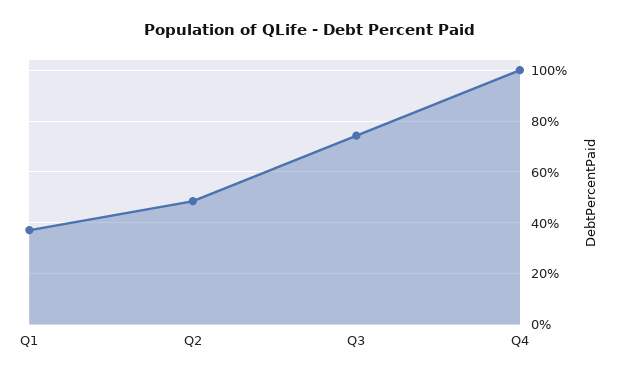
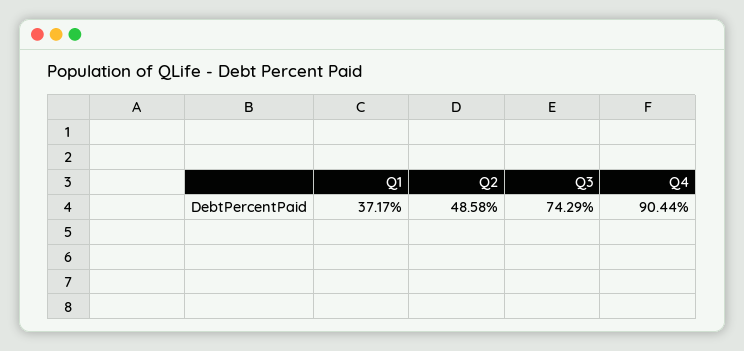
  {
    "Q1": 37.17,
    "Q2": 48.58,
    "Q3": 74.29,
-   "Q4": 100
+   "Q4": 90.44
  }

